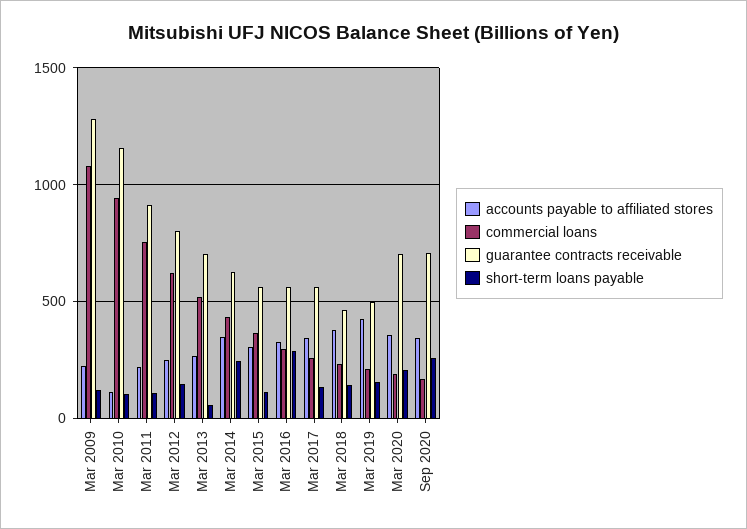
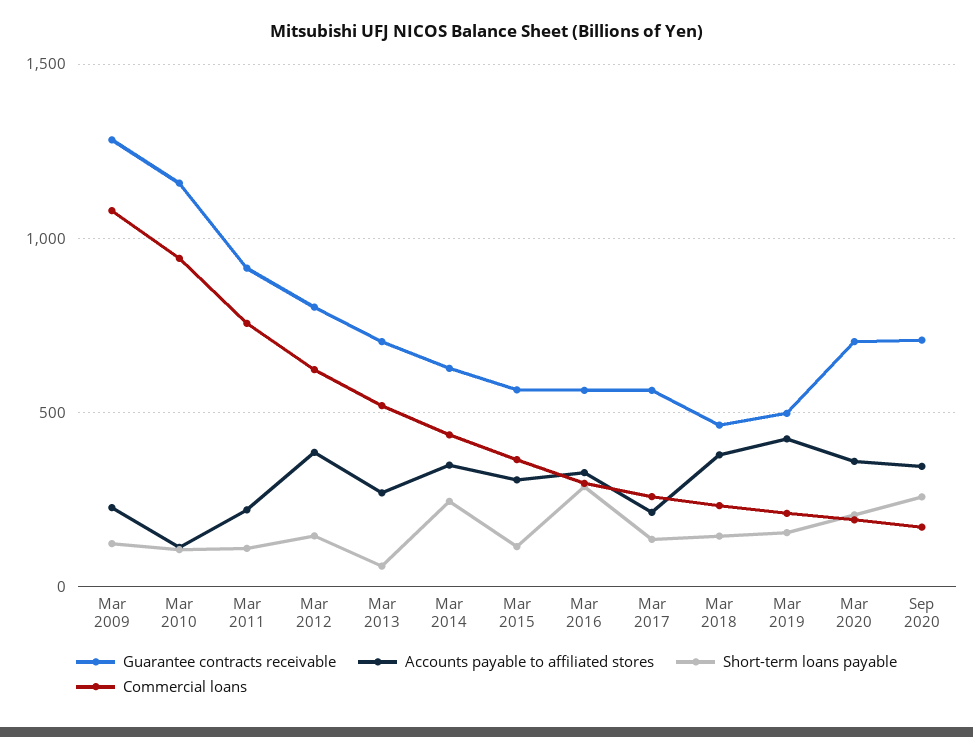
  {
    "accounts payable to affiliated stores": {
      "Mar 2009": 250,
      "Mar 2010": 100,
      "Mar 2011": 200,
-     "Mar 2012": 250,
+     "Mar 2012": 400,
      "Mar 2013": 250,
      "Mar 2014": 350,
      "Mar 2015": 300,
      "Mar 2016": 350,
-     "Mar 2017": 350,
+     "Mar 2017": 200,
      "Mar 2018": 400,
      "Mar 2019": 400,
      "Mar 2020": 350,
      "Sep 2020": 350
    },
    "commercial loans": {
      "Mar 2009": 1100,
      "Mar 2010": 950,
      "Mar 2011": 750,
      "Mar 2012": 600,
      "Mar 2013": 500,
      "Mar 2014": 450,
      "Mar 2015": 350,
      "Mar 2016": 300,
      "Mar 2017": 250,
      "Mar 2018": 250,
      "Mar 2019": 200,
      "Mar 2020": 200,
      "Sep 2020": 150
    },
    "guarantee contracts receivable": {
      "Mar 2009": 1300,
      "Mar 2010": 1150,
      "Mar 2011": 900,
      "Mar 2012": 800,
      "Mar 2013": 700,
      "Mar 2014": 650,
      "Mar 2015": 550,
      "Mar 2016": 550,
      "Mar 2017": 550,
      "Mar 2018": 450,
      "Mar 2019": 500,
      "Mar 2020": 700,
      "Sep 2020": 700
    },
    "short-term loans payable": {
      "Mar 2009": 100,
      "Mar 2010": 100,
      "Mar 2011": 100,
      "Mar 2012": 150,
      "Mar 2013": 50,
      "Mar 2014": 250,
      "Mar 2015": 100,
      "Mar 2016": 300,
      "Mar 2017": 150,
      "Mar 2018": 150,
      "Mar 2019": 150,
      "Mar 2020": 200,
      "Sep 2020": 250
    }
  }

